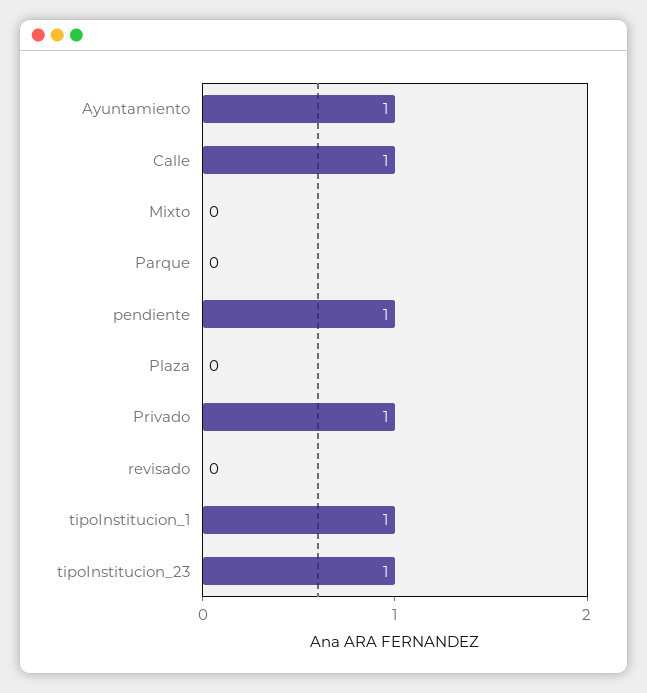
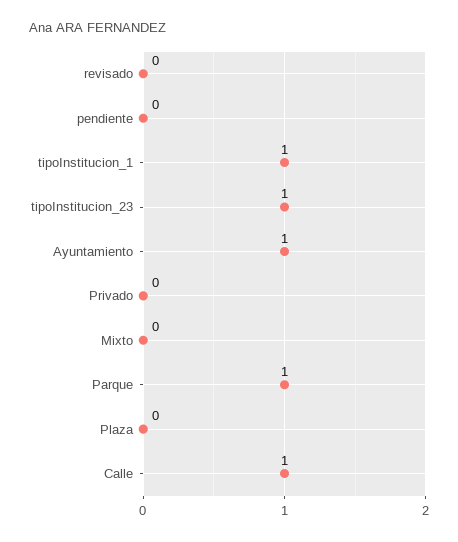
  {
    "Ayuntamiento": 1,
    "Calle": 1,
    "Mixto": 0,
-   "Parque": 0,
+   "Parque": 1,
-   "pendiente": 1,
+   "pendiente": 0,
    "Plaza": 0,
-   "Privado": 1,
+   "Privado": 0,
    "revisado": 0,
    "tipoInstitucion_1": 1,
    "tipoInstitucion_23": 1
  }

